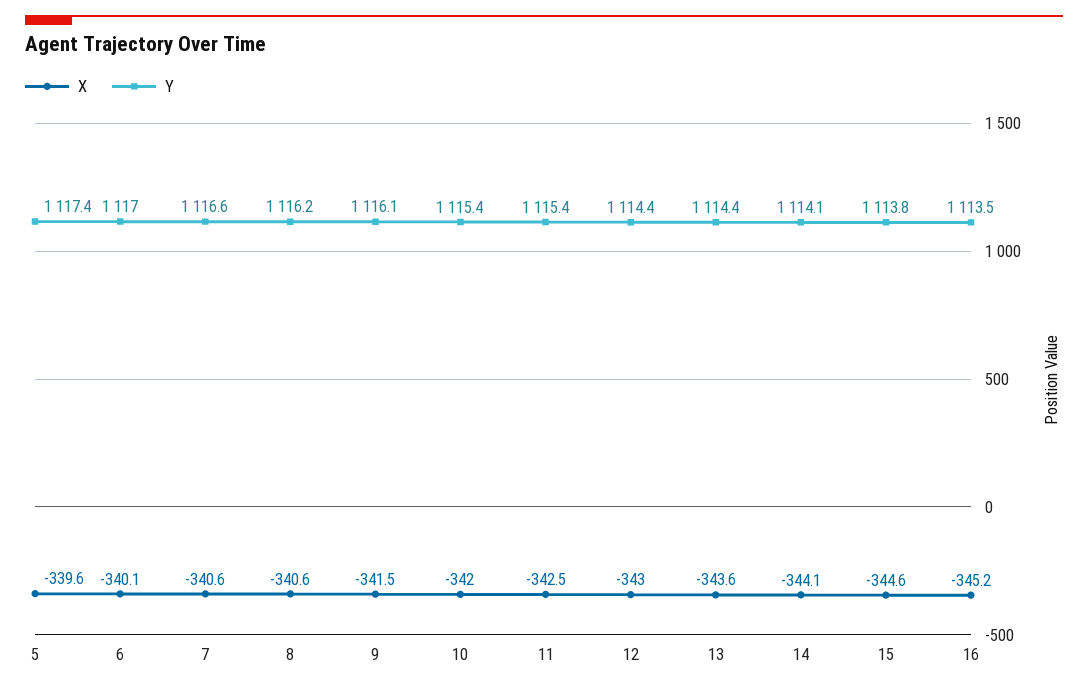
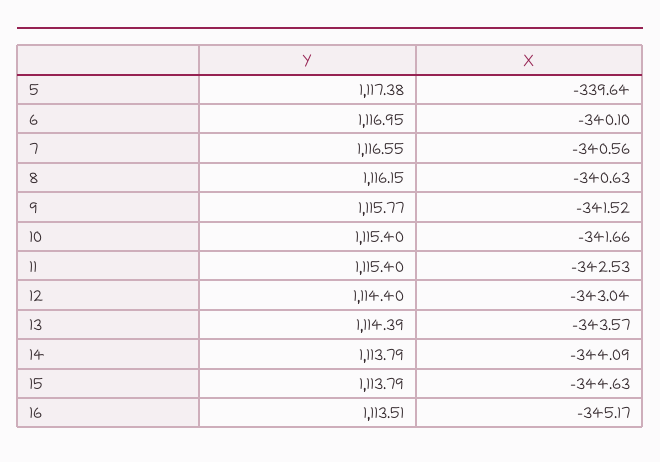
  {
    "X": {
      "5": -339.64,
      "6": -340.1,
      "7": -340.56,
      "8": -340.63,
      "9": -341.52,
-     "10": -342,
+     "10": -341.66,
      "11": -342.53,
      "12": -343.04,
      "13": -343.57,
      "14": -344.09,
      "15": -344.63,
      "16": -345.17
    },
    "Y": {
      "5": 1117.38,
      "6": 1116.95,
      "7": 1116.55,
      "8": 1116.15,
-     "9": 1116.1,
+     "9": 1115.77,
      "10": 1115.4,
      "11": 1115.4,
      "12": 1114.4,
      "13": 1114.39,
-     "14": 1114.1,
+     "14": 1113.79,
      "15": 1113.79,
      "16": 1113.51
    }
  }

